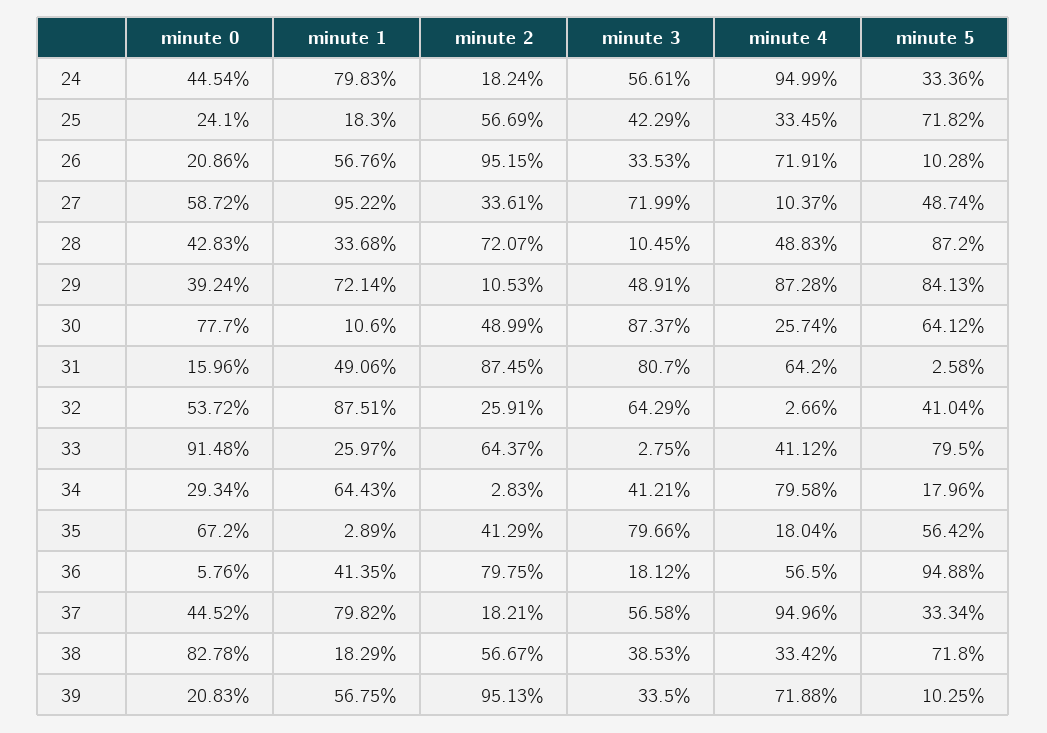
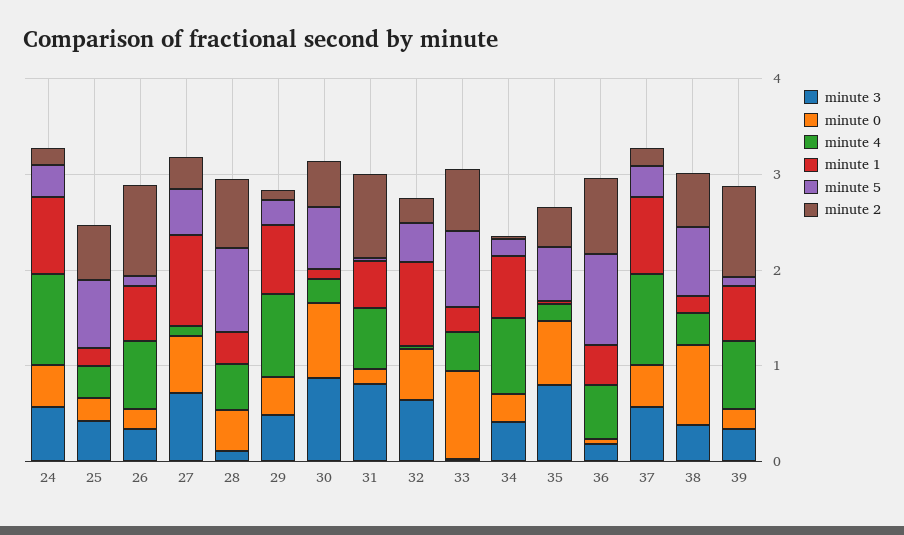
  {
    "minute 0": {
      "24": 0.4454,
      "25": 0.241,
      "26": 0.2086,
      "27": 0.5872,
      "28": 0.4283,
      "29": 0.3924,
      "30": 0.777,
      "31": 0.1596,
      "32": 0.5372,
      "33": 0.9148,
      "34": 0.2934,
      "35": 0.672,
      "36": 0.0576,
      "37": 0.4452,
      "38": 0.8278,
      "39": 0.2083
    },
    "minute 1": {
      "24": 0.7983,
      "25": 0.183,
      "26": 0.5676,
      "27": 0.9522,
      "28": 0.3368,
      "29": 0.7214,
      "30": 0.106,
      "31": 0.4906,
      "32": 0.8751,
      "33": 0.2597,
      "34": 0.6443,
      "35": 0.0289,
      "36": 0.4135,
      "37": 0.7982,
      "38": 0.1829,
      "39": 0.5675
    },
    "minute 2": {
      "24": 0.1824,
      "25": 0.5669,
      "26": 0.9515,
      "27": 0.3361,
      "28": 0.7207,
      "29": 0.1053,
      "30": 0.4899,
      "31": 0.8745,
      "32": 0.2591,
      "33": 0.6437,
      "34": 0.0283,
      "35": 0.4129,
      "36": 0.7975,
      "37": 0.1821,
      "38": 0.5667,
      "39": 0.9513
    },
    "minute 3": {
      "24": 0.5661,
      "25": 0.4229,
      "26": 0.3353,
      "27": 0.7199,
      "28": 0.1045,
      "29": 0.4891,
      "30": 0.8737,
      "31": 0.807,
      "32": 0.6429,
      "33": 0.0275,
      "34": 0.4121,
      "35": 0.7966,
      "36": 0.1812,
      "37": 0.5658,
      "38": 0.3853,
      "39": 0.335
    },
    "minute 4": {
      "24": 0.9499,
      "25": 0.3345,
      "26": 0.7191,
      "27": 0.1037,
      "28": 0.4883,
      "29": 0.8728,
      "30": 0.2574,
      "31": 0.642,
      "32": 0.0266,
      "33": 0.4112,
      "34": 0.7958,
      "35": 0.1804,
      "36": 0.565,
      "37": 0.9496,
      "38": 0.3342,
      "39": 0.7188
    },
    "minute 5": {
      "24": 0.3336,
      "25": 0.7182,
      "26": 0.1028,
      "27": 0.4874,
      "28": 0.872,
-     "29": 0.8413,
+     "29": 0.2,
      "30": 0.6412,
      "31": 0.0258,
      "32": 0.4104,
      "33": 0.795,
      "34": 0.1796,
      "35": 0.5642,
      "36": 0.9488,
      "37": 0.3334,
      "38": 0.718,
      "39": 0.1025
    }
  }

